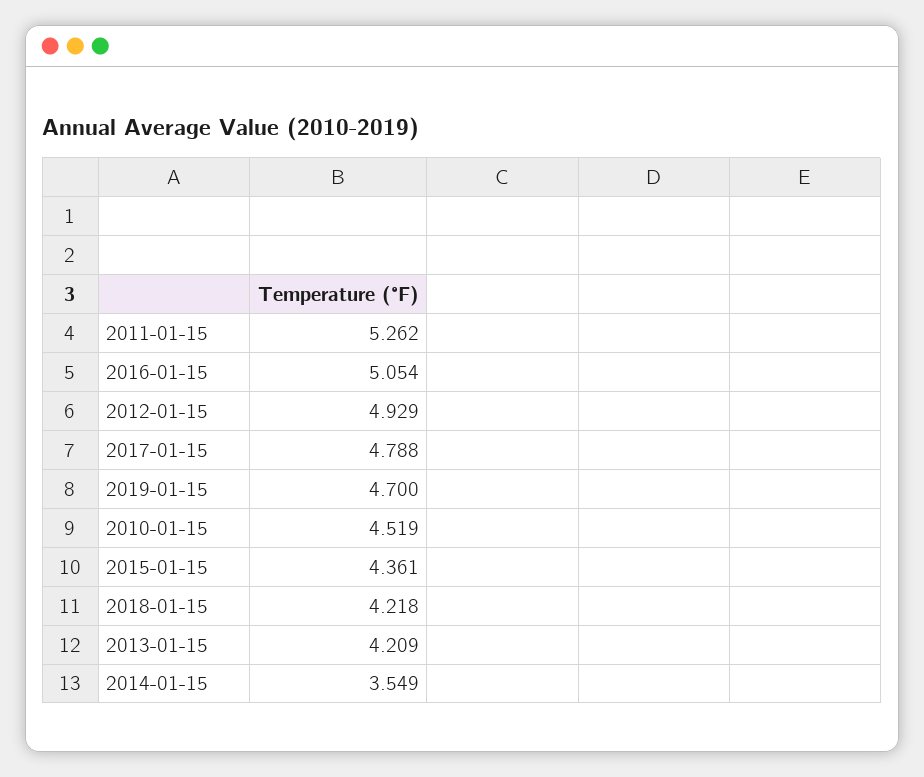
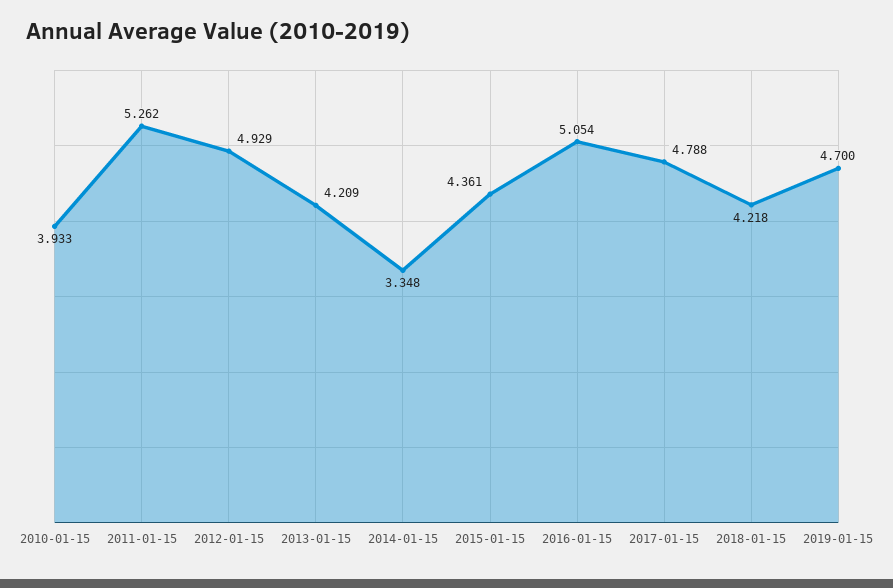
  {
    "2011-01-15": 5.262,
    "2016-01-15": 5.054,
    "2012-01-15": 4.929,
    "2017-01-15": 4.788,
    "2019-01-15": 4.7,
-   "2010-01-15": 4.519,
+   "2010-01-15": 3.933,
    "2015-01-15": 4.361,
    "2018-01-15": 4.218,
    "2013-01-15": 4.209,
-   "2014-01-15": 3.549
+   "2014-01-15": 3.348
  }

